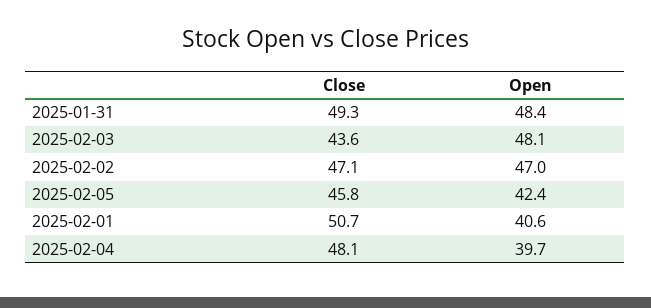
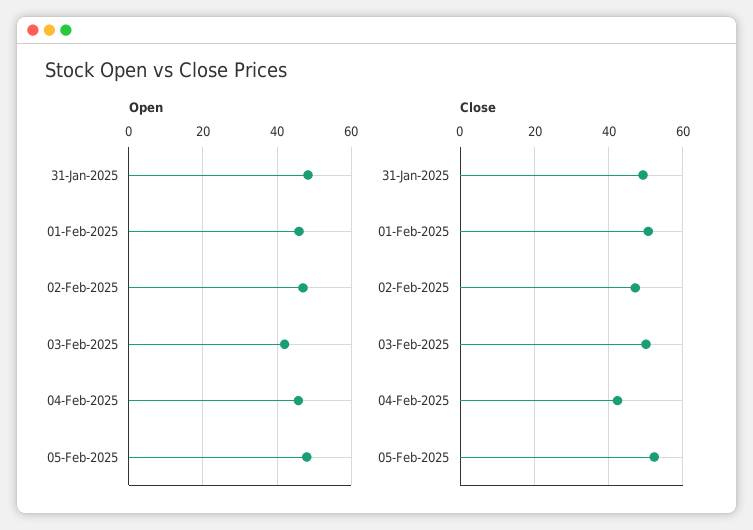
  {
    "Close": {
      "2025-01-31": 49.3,
-     "2025-02-03": 43.6,
+     "2025-02-03": 50,
      "2025-02-02": 47.1,
-     "2025-02-05": 45.8,
+     "2025-02-05": 52,
      "2025-02-01": 50.7,
-     "2025-02-04": 48.1
+     "2025-02-04": 42
    },
    "Open": {
      "2025-01-31": 48.4,
-     "2025-02-03": 48.1,
+     "2025-02-03": 42,
      "2025-02-02": 47,
-     "2025-02-05": 42.4,
+     "2025-02-05": 48,
-     "2025-02-01": 40.6,
+     "2025-02-01": 46,
-     "2025-02-04": 39.7
+     "2025-02-04": 46
    }
  }

